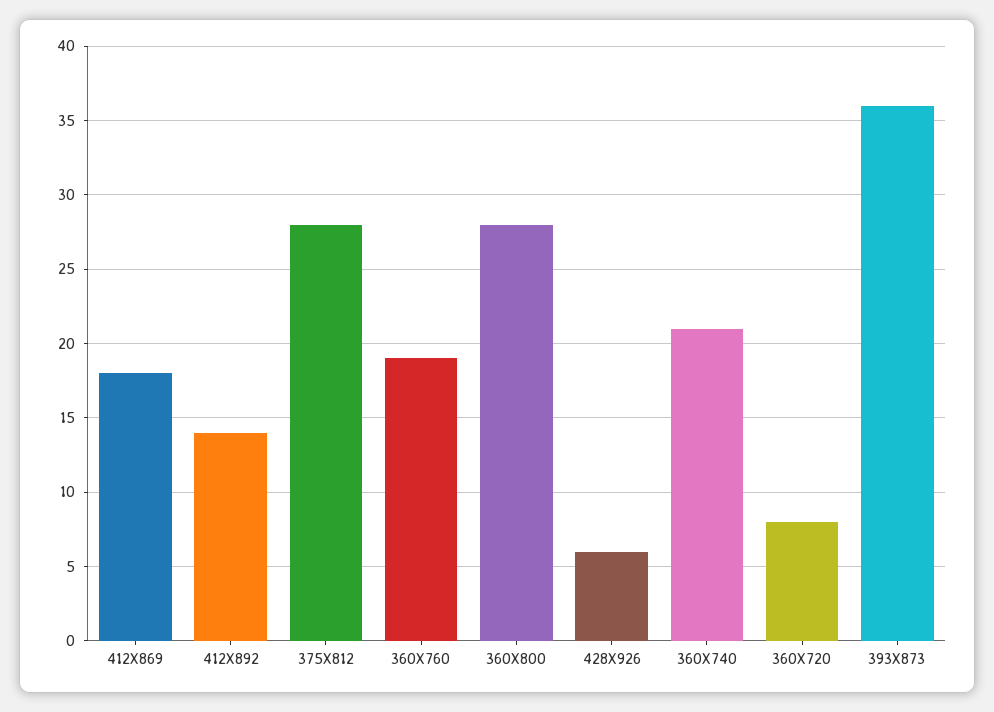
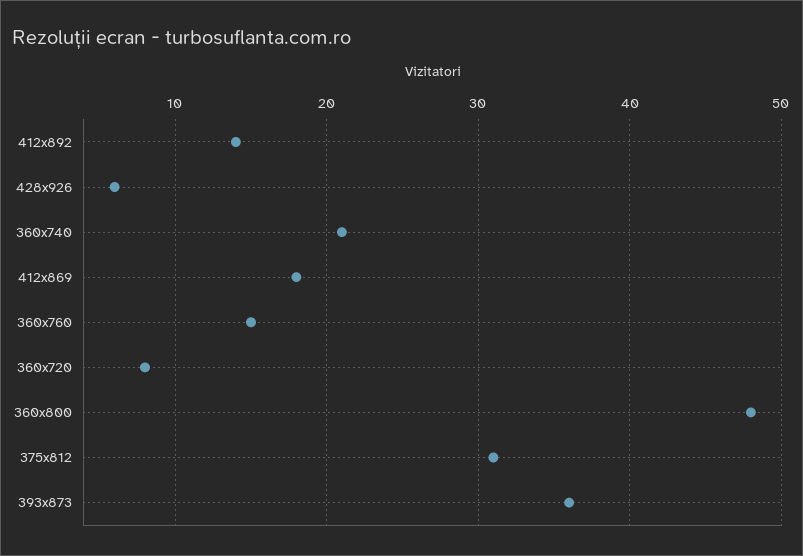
  {
    "412X869": 18,
    "412X892": 14,
-   "375X812": 28,
+   "375X812": 31,
-   "360X760": 19,
+   "360X760": 15,
-   "360X800": 28,
+   "360X800": 48,
    "428X926": 6,
    "360X740": 21,
    "360X720": 8,
    "393X873": 36
  }

